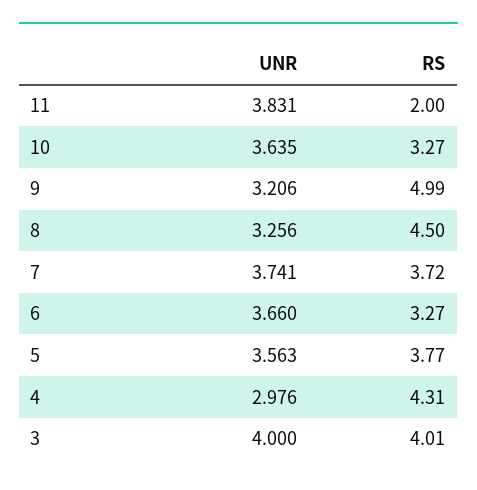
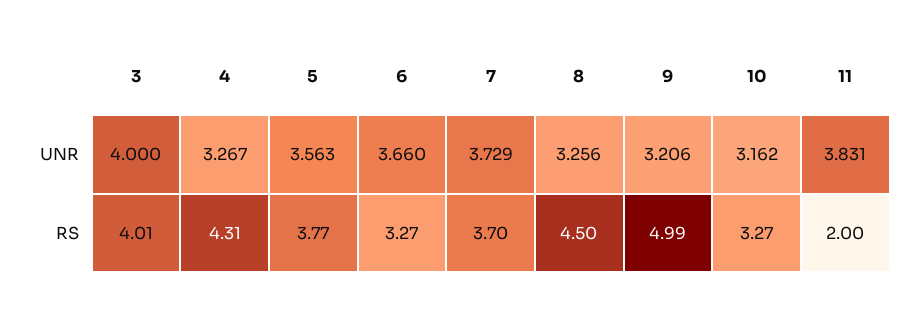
  {
    "UNR": {
      "11": 3.831,
-     "10": 3.635,
+     "10": 3.162,
      "9": 3.206,
      "8": 3.256,
-     "7": 3.741,
+     "7": 3.729,
      "6": 3.66,
      "5": 3.563,
-     "4": 2.976,
+     "4": 3.267,
      "3": 4
    },
    "RS": {
      "11": 2,
      "10": 3.27,
      "9": 4.99,
      "8": 4.5,
-     "7": 3.72,
+     "7": 3.7,
      "6": 3.27,
      "5": 3.77,
      "4": 4.31,
      "3": 4.01
    }
  }

